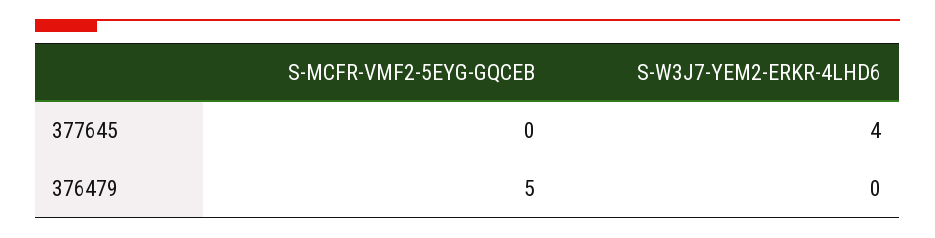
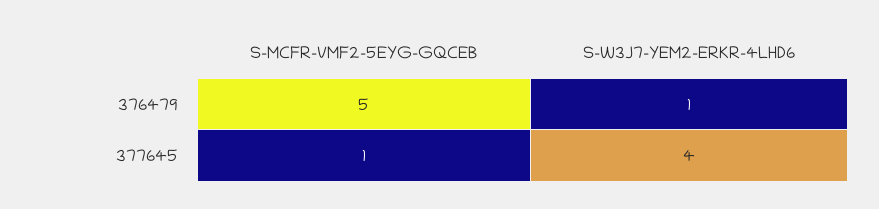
  {
    "S-MCFR-VMF2-5EYG-GQCEB": {
-     "377645": 0,
+     "377645": 1,
      "376479": 5
    },
    "S-W3J7-YEM2-ERKR-4LHD6": {
      "377645": 4,
-     "376479": 0
+     "376479": 1
    }
  }

